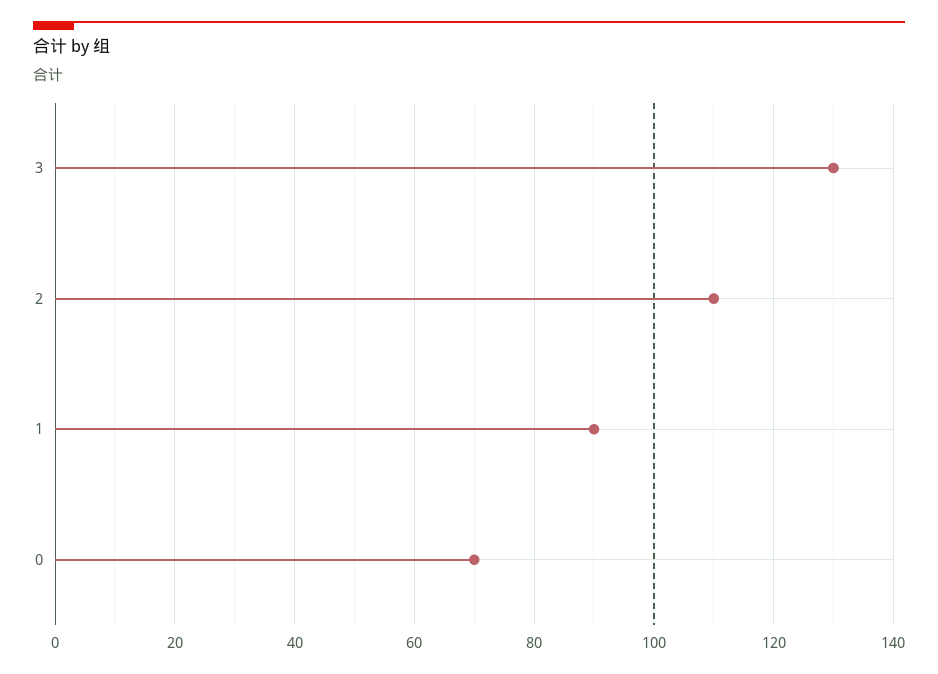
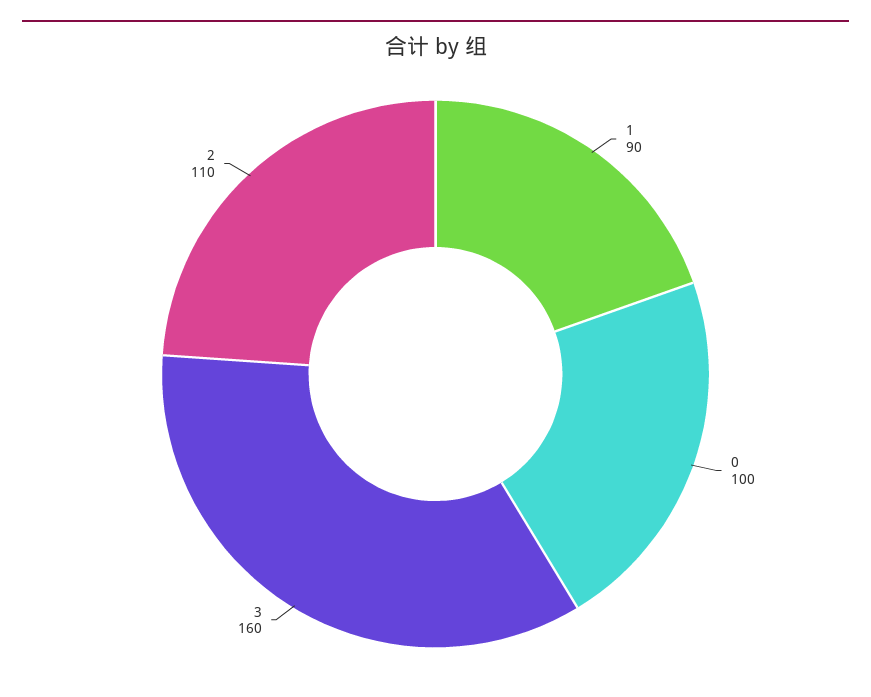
  {
-   "3": 130,
+   "3": 160,
    "2": 110,
    "1": 90,
-   "0": 70
+   "0": 100
  }

